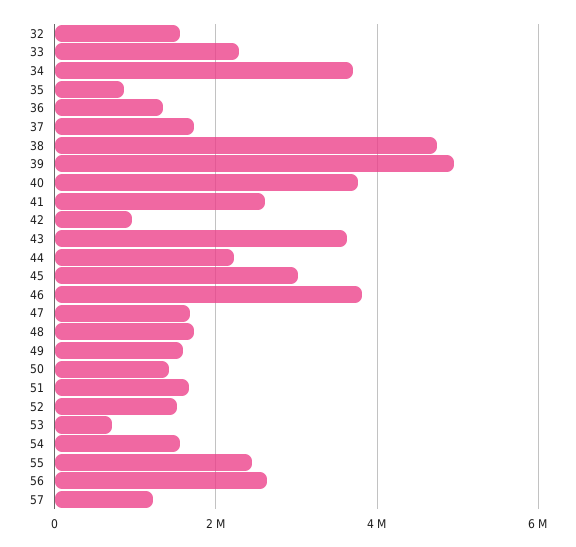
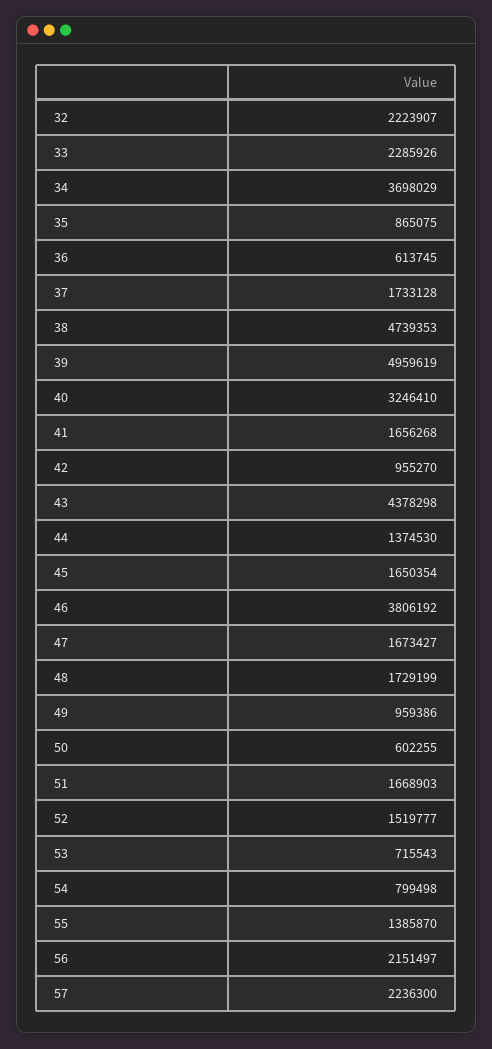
  {
-   "32": 1600000,
+   "32": 2223907,
    "33": 2285926,
    "34": 3698029,
    "35": 865075,
-   "36": 1400000,
+   "36": 613745,
    "37": 1733128,
    "38": 4739353,
    "39": 4959619,
-   "40": 3800000,
+   "40": 3246410,
-   "41": 2600000,
+   "41": 1656268,
    "42": 955270,
-   "43": 3600000,
+   "43": 4378298,
-   "44": 2200000,
+   "44": 1374530,
-   "45": 3000000,
+   "45": 1650354,
    "46": 3806192,
    "47": 1673427,
    "48": 1729199,
-   "49": 1600000,
+   "49": 959386,
-   "50": 1400000,
+   "50": 602255,
    "51": 1668903,
    "52": 1519777,
    "53": 715543,
-   "54": 1600000,
+   "54": 799498,
-   "55": 2400000,
+   "55": 1385870,
-   "56": 2600000,
+   "56": 2151497,
-   "57": 1200000
+   "57": 2236300
  }

